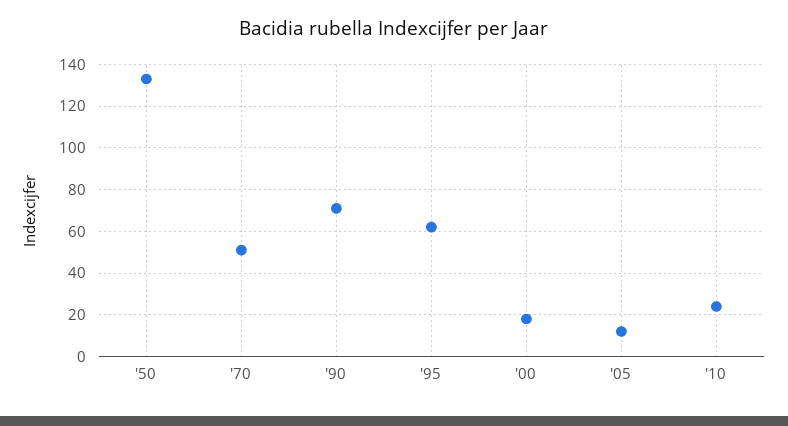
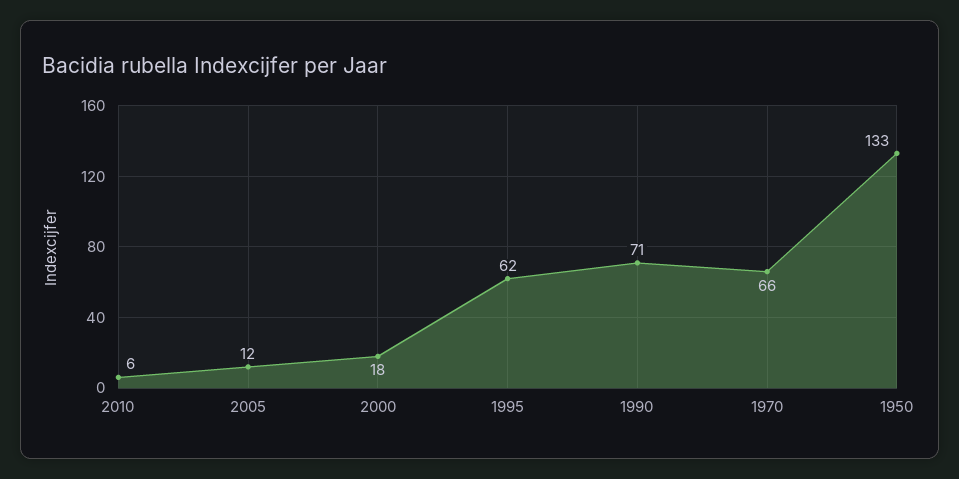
  {
    "'50": 133,
-   "'70": 50,
+   "'70": 66,
    "'90": 71,
    "'95": 62,
    "'00": 18,
    "'05": 12,
-   "'10": 25
+   "'10": 6
  }

